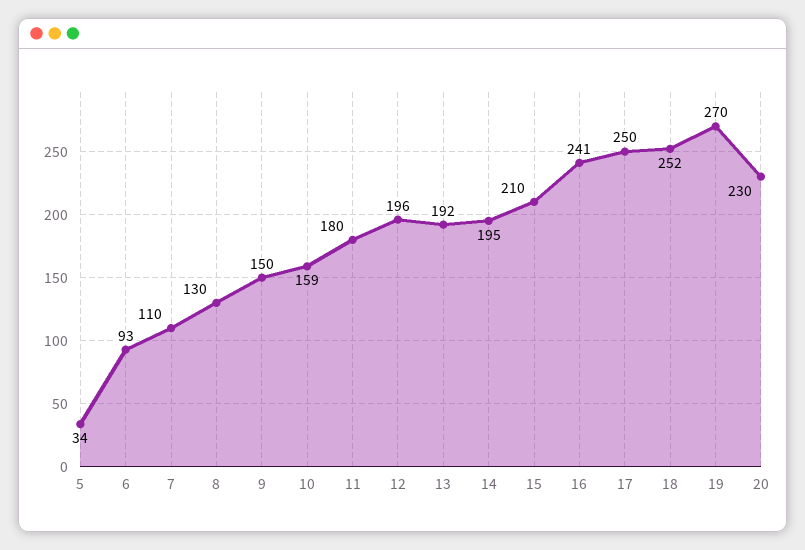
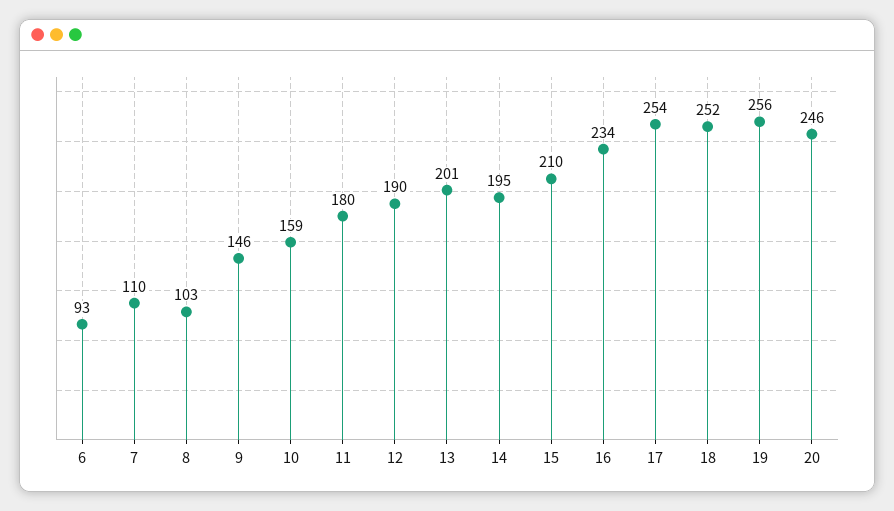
  {
-   "5": 34,
    "6": 93,
    "7": 110,
-   "8": 130,
+   "8": 103,
-   "9": 150,
+   "9": 146,
    "10": 159,
    "11": 180,
-   "12": 196,
+   "12": 190,
-   "13": 192,
+   "13": 201,
    "14": 195,
    "15": 210,
-   "16": 241,
+   "16": 234,
-   "17": 250,
+   "17": 254,
    "18": 252,
-   "19": 270,
+   "19": 256,
-   "20": 230
+   "20": 246
  }

